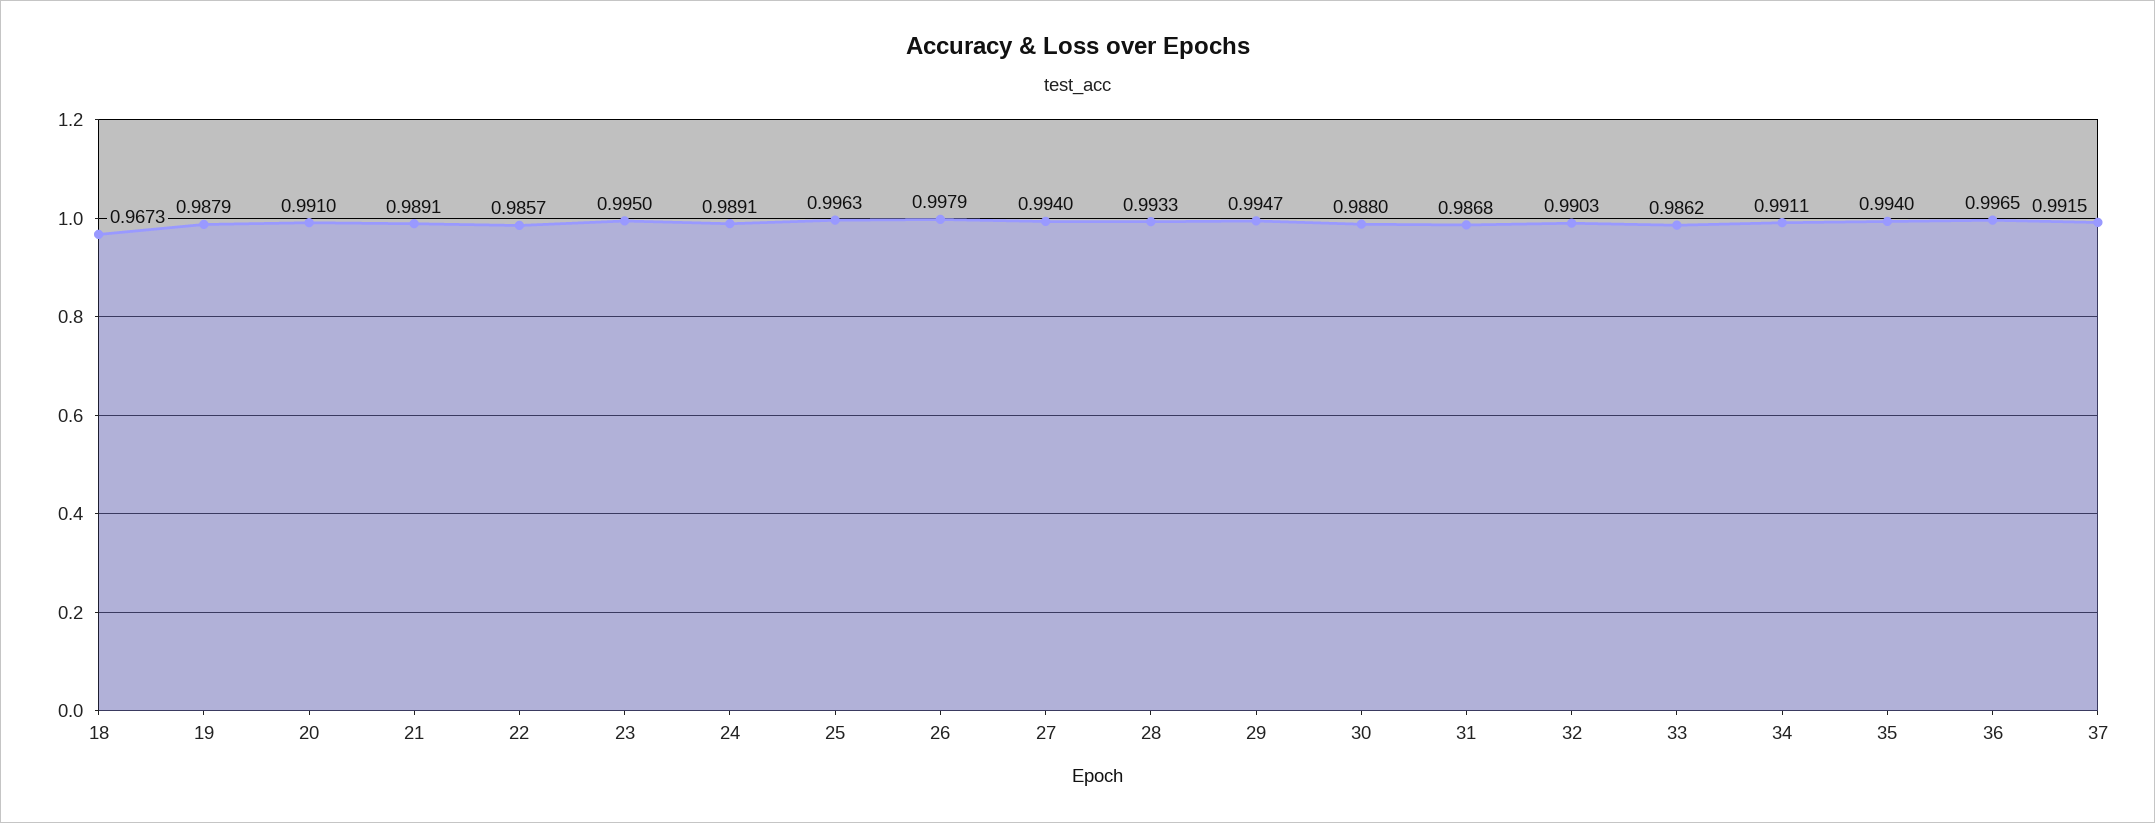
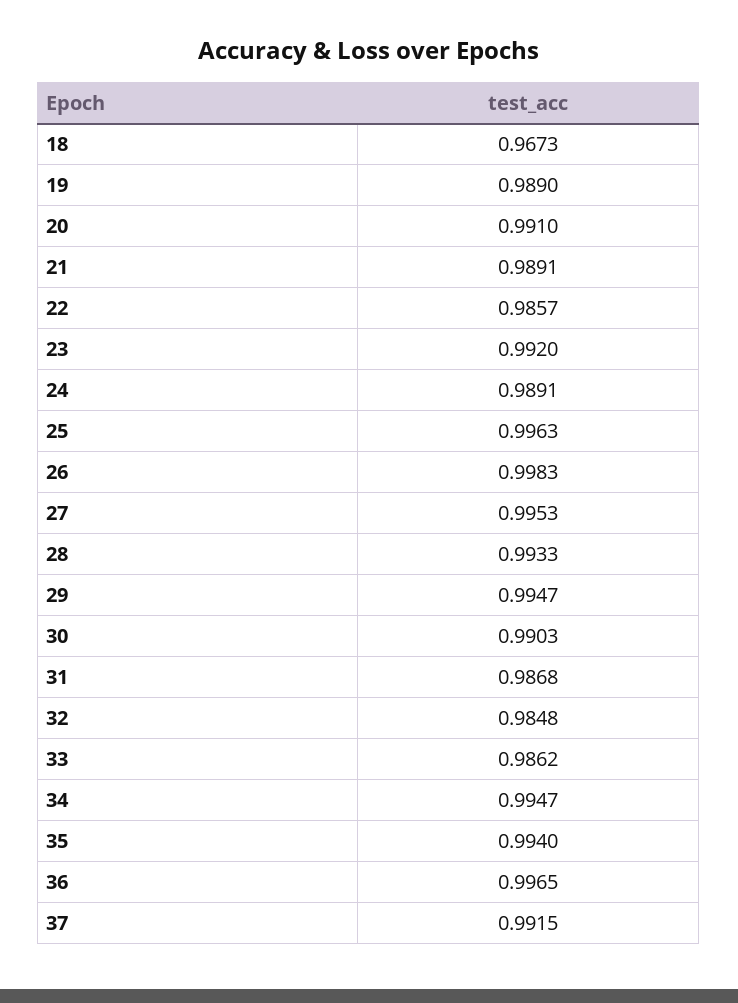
  {
    "18": 0.9673,
-   "19": 0.9879,
+   "19": 0.989,
    "20": 0.991,
    "21": 0.9891,
    "22": 0.9857,
-   "23": 0.995,
+   "23": 0.992,
    "24": 0.9891,
    "25": 0.9963,
-   "26": 0.9979,
+   "26": 0.9983,
-   "27": 0.994,
+   "27": 0.9953,
    "28": 0.9933,
    "29": 0.9947,
-   "30": 0.988,
+   "30": 0.9903,
    "31": 0.9868,
-   "32": 0.9903,
+   "32": 0.9848,
    "33": 0.9862,
-   "34": 0.9911,
+   "34": 0.9947,
    "35": 0.994,
    "36": 0.9965,
    "37": 0.9915
  }

